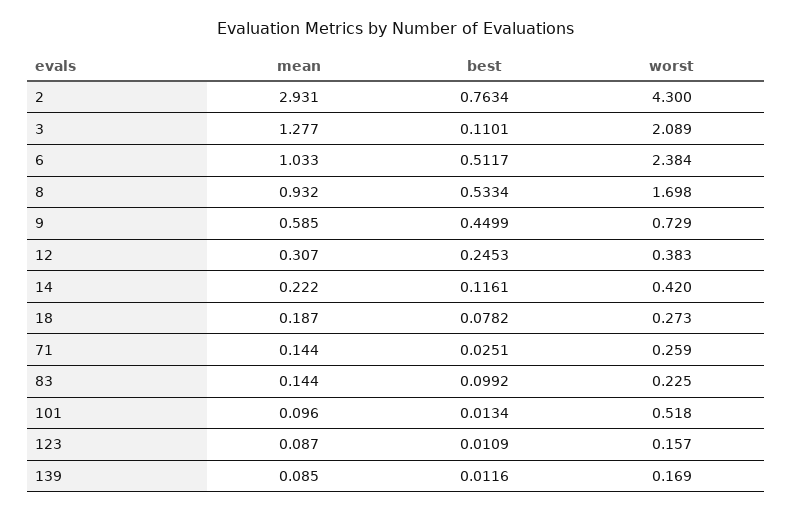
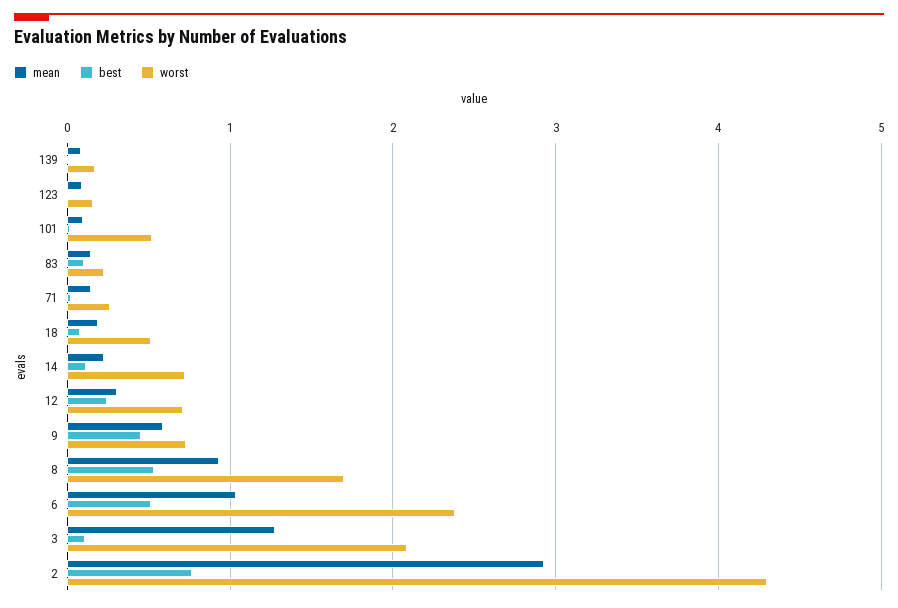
  {
    "mean": {
      "2": 2.931,
      "3": 1.277,
      "6": 1.033,
      "8": 0.932,
      "9": 0.585,
      "12": 0.307,
      "14": 0.222,
      "18": 0.187,
      "71": 0.144,
      "83": 0.144,
      "101": 0.096,
      "123": 0.087,
      "139": 0.085
    },
    "best": {
      "2": 0.7634,
      "3": 0.1101,
      "6": 0.5117,
      "8": 0.5334,
      "9": 0.4499,
      "12": 0.2453,
      "14": 0.1161,
      "18": 0.0782,
      "71": 0.0251,
      "83": 0.0992,
      "101": 0.0134,
      "123": 0.0109,
      "139": 0.0116
    },
    "worst": {
      "2": 4.3,
      "3": 2.089,
      "6": 2.384,
      "8": 1.698,
      "9": 0.729,
-     "12": 0.383,
+     "12": 0.7,
-     "14": 0.42,
+     "14": 0.7,
-     "18": 0.273,
+     "18": 0.5,
      "71": 0.259,
      "83": 0.225,
      "101": 0.518,
      "123": 0.157,
      "139": 0.169
    }
  }

